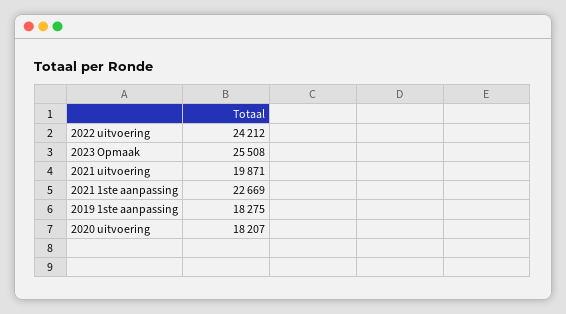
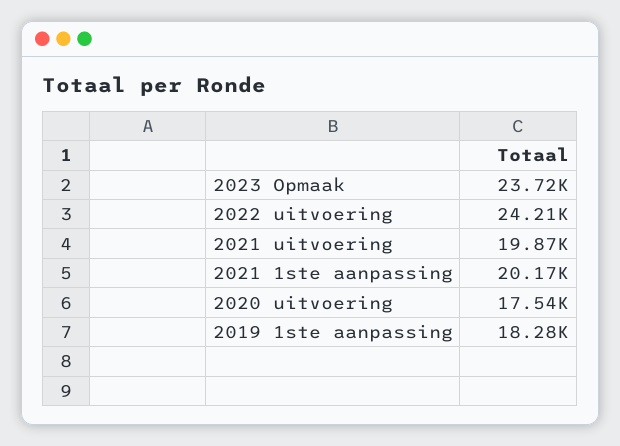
  {
    "2022 uitvoering": 24212,
-   "2023 Opmaak": 25508,
+   "2023 Opmaak": 23720,
    "2021 uitvoering": 19871,
-   "2021 1ste aanpassing": 22669,
+   "2021 1ste aanpassing": 20170,
    "2019 1ste aanpassing": 18275,
-   "2020 uitvoering": 18207
+   "2020 uitvoering": 17540
  }

